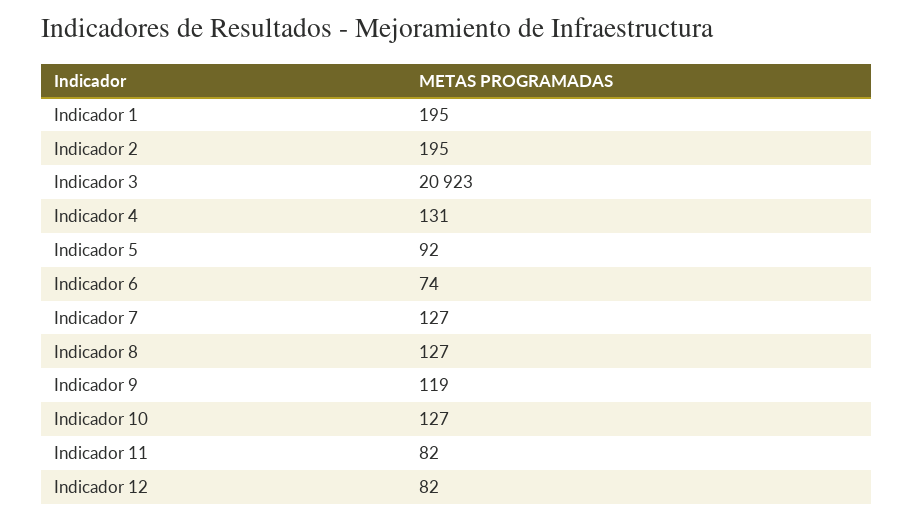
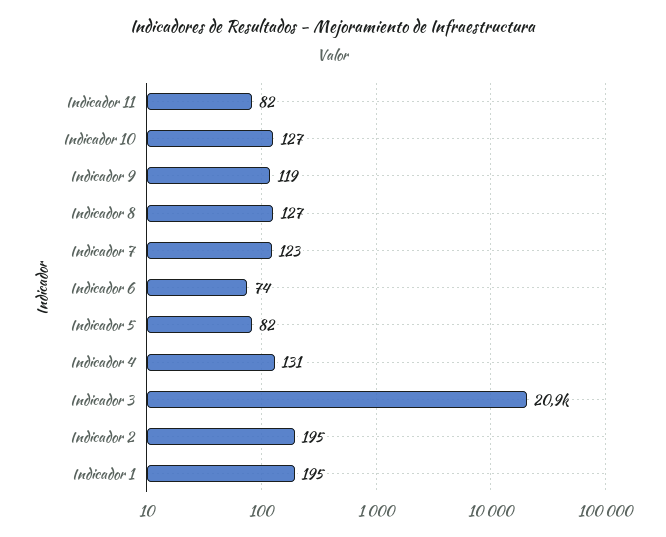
  {
    "Indicador 1": 195,
    "Indicador 2": 195,
    "Indicador 3": 20923,
    "Indicador 4": 131,
-   "Indicador 5": 92,
+   "Indicador 5": 82,
    "Indicador 6": 74,
-   "Indicador 7": 127,
+   "Indicador 7": 123,
    "Indicador 8": 127,
    "Indicador 9": 119,
    "Indicador 10": 127,
-   "Indicador 11": 82,
+   "Indicador 11": 82
-   "Indicador 12": 82
  }

